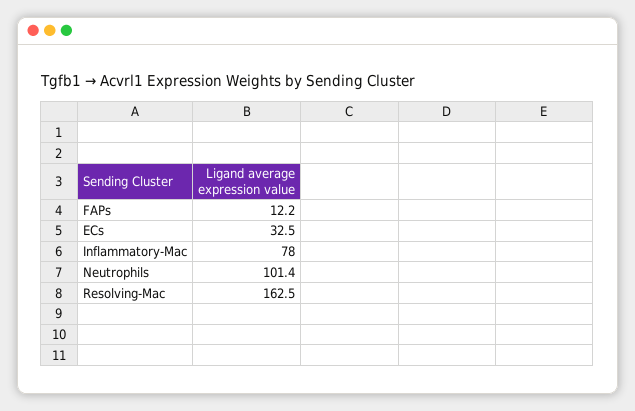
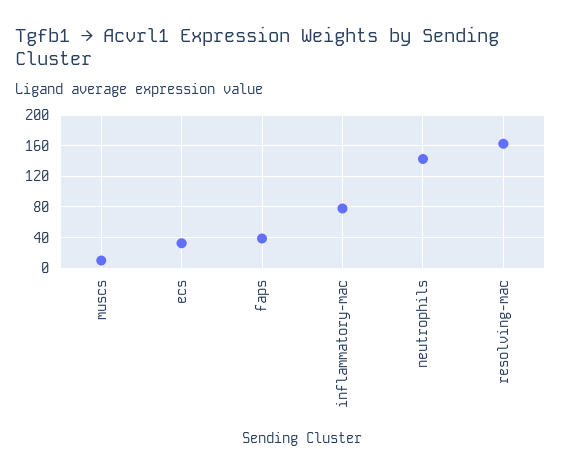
  {
-   "FAPs": 12.2,
+   "FAPs": 40,
    "ECs": 32.5,
    "Inflammatory-Mac": 78,
-   "Neutrophils": 101.4,
+   "Neutrophils": 140,
-   "Resolving-Mac": 162.5
+   "Resolving-Mac": 162.5,
+   "muscs": 10
  }

